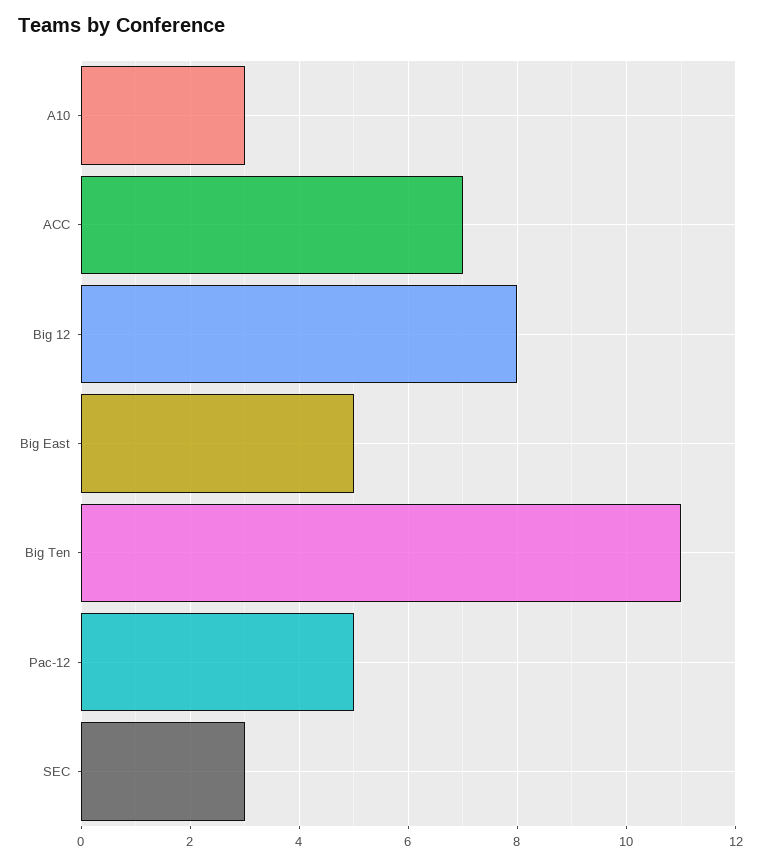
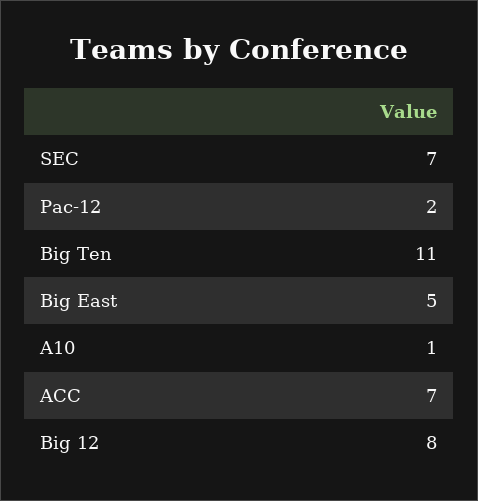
  {
-   "A10": 3,
+   "A10": 1,
    "ACC": 7,
    "Big 12": 8,
    "Big East": 5,
    "Big Ten": 11,
-   "Pac-12": 5,
+   "Pac-12": 2,
-   "SEC": 3
+   "SEC": 7
  }

